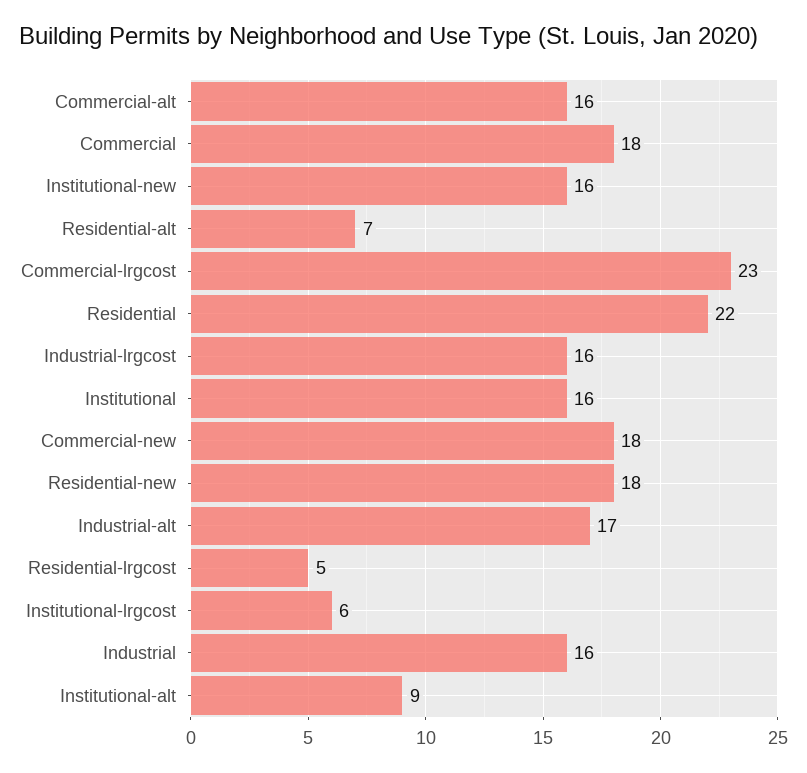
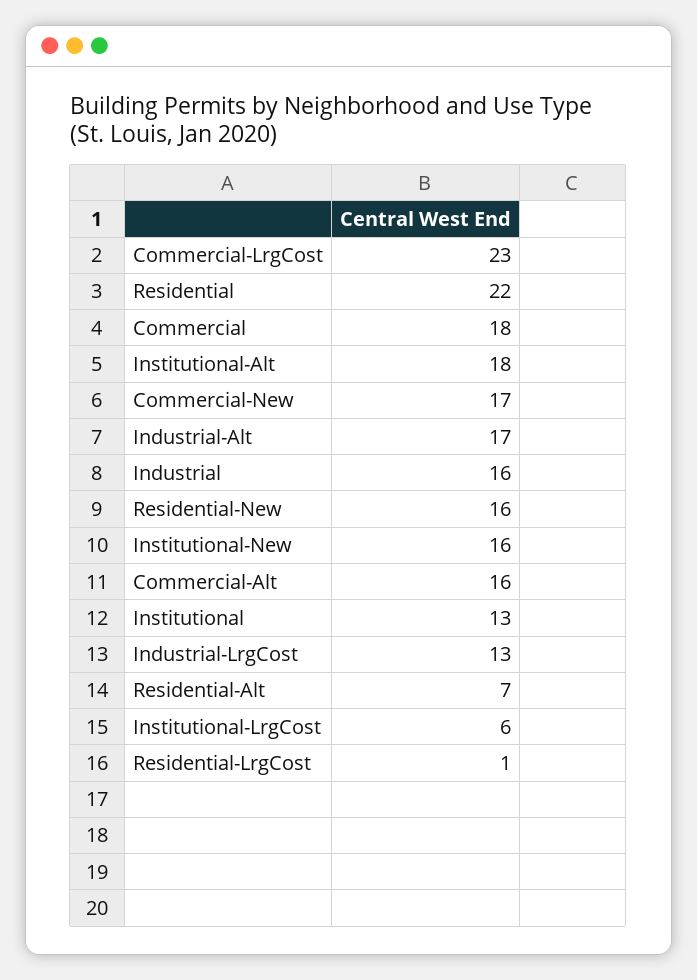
  {
    "Commercial-alt": 16,
    "Commercial": 18,
    "Institutional-new": 16,
    "Residential-alt": 7,
    "Commercial-lrgcost": 23,
    "Residential": 22,
-   "Industrial-lrgcost": 16,
+   "Industrial-lrgcost": 13,
-   "Institutional": 16,
+   "Institutional": 13,
-   "Commercial-new": 18,
+   "Commercial-new": 17,
-   "Residential-new": 18,
+   "Residential-new": 16,
    "Industrial-alt": 17,
-   "Residential-lrgcost": 5,
+   "Residential-lrgcost": 1,
    "Institutional-lrgcost": 6,
    "Industrial": 16,
-   "Institutional-alt": 9
+   "Institutional-alt": 18
  }

